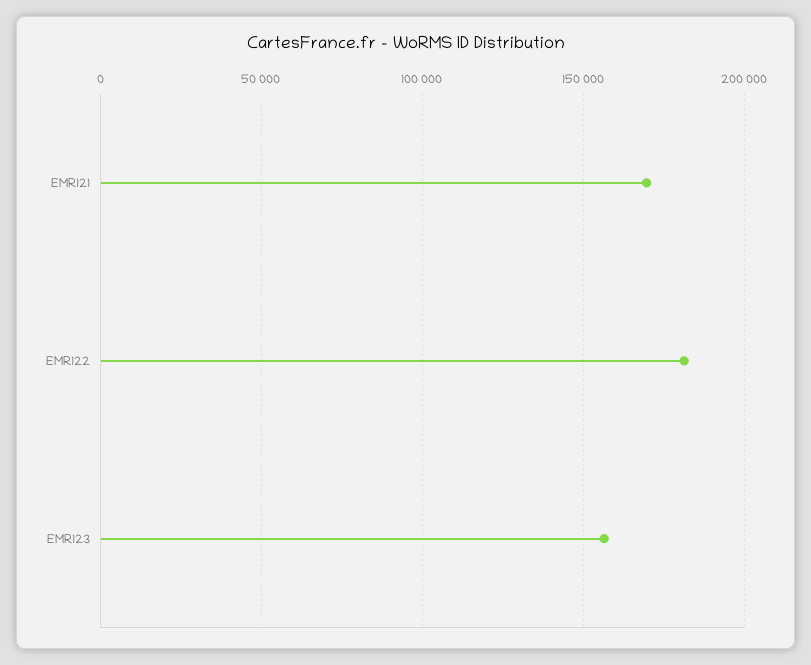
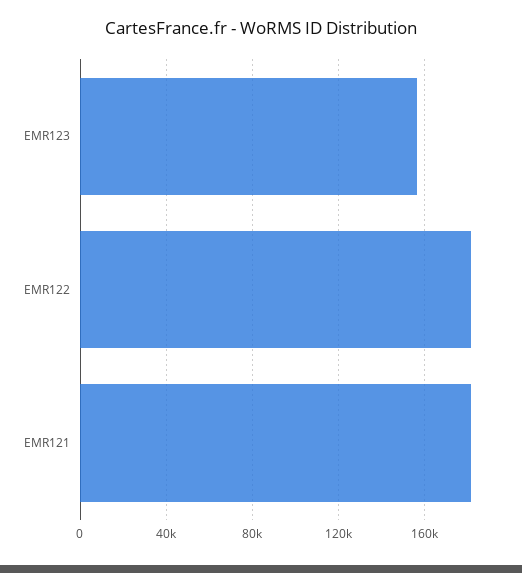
  {
-   "EMR121": 170000,
+   "EMR121": 180000,
    "EMR122": 180000,
    "EMR123": 155000
  }

